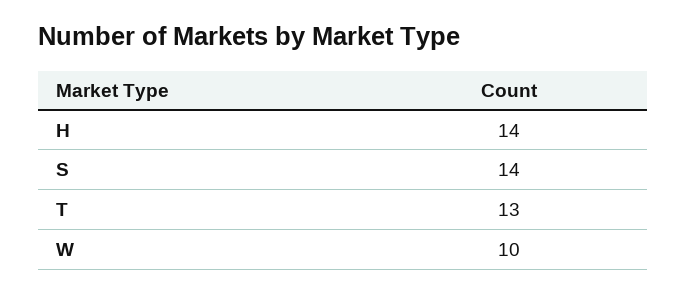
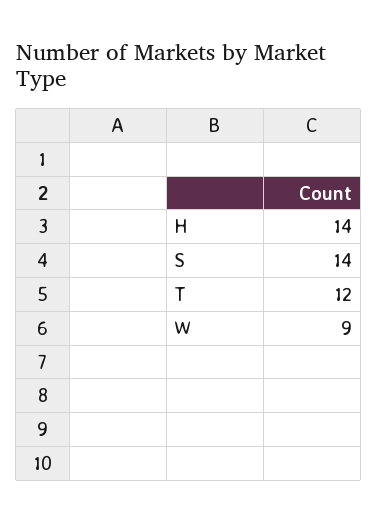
  {
    "H": 14,
    "S": 14,
-   "T": 13,
+   "T": 12,
-   "W": 10
+   "W": 9
  }

